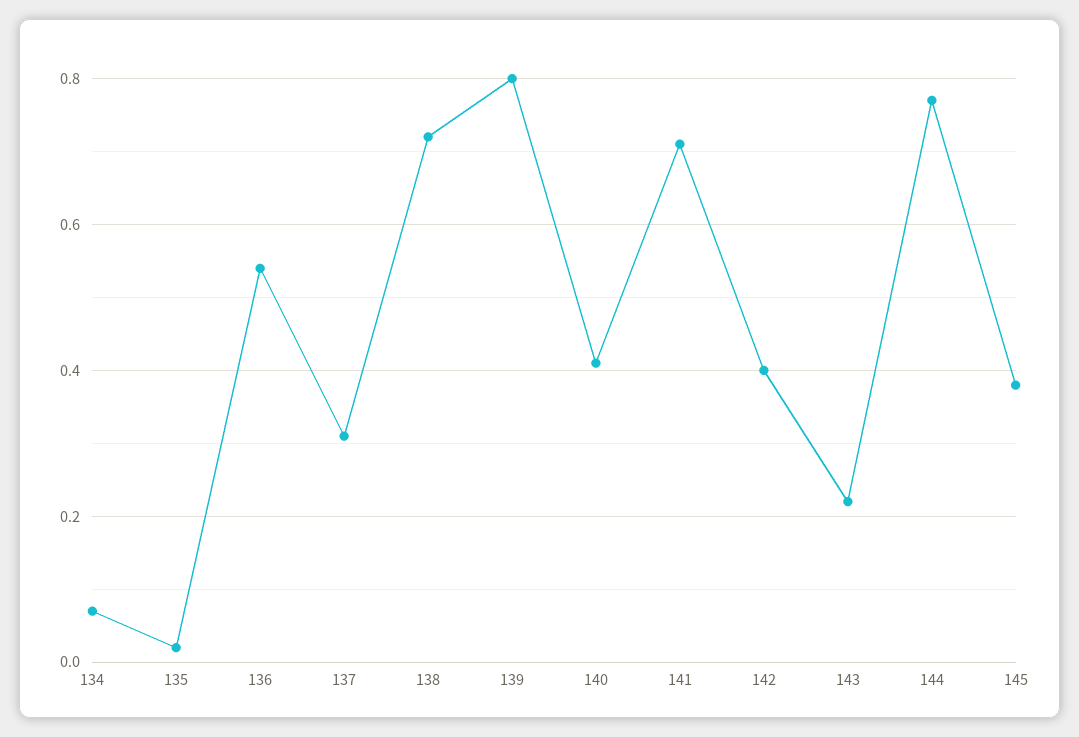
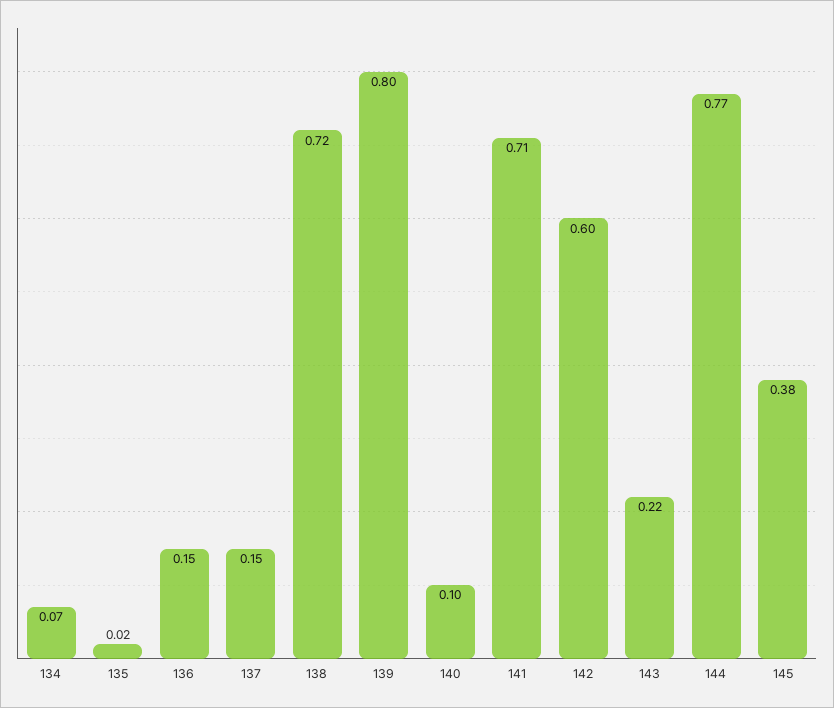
  {
    "134": 0.07,
    "135": 0.02,
-   "136": 0.55,
+   "136": 0.15,
-   "137": 0.3,
+   "137": 0.15,
    "138": 0.72,
    "139": 0.8,
-   "140": 0.4,
+   "140": 0.1,
    "141": 0.71,
-   "142": 0.4,
+   "142": 0.6,
    "143": 0.22,
    "144": 0.77,
    "145": 0.38
  }

